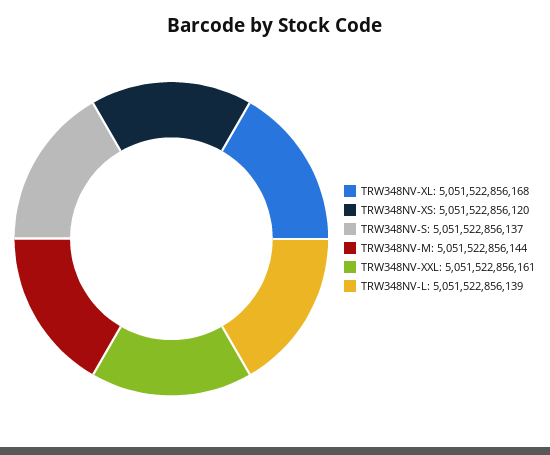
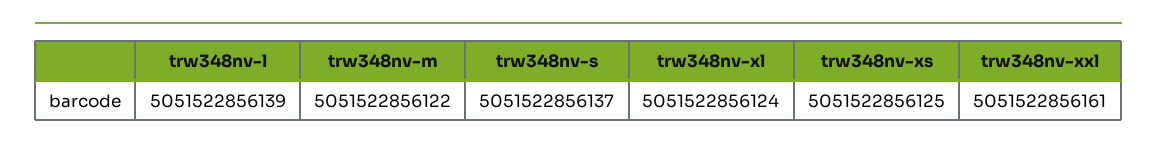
  {
-   "TRW348NV-XL": 5051522856168,
+   "TRW348NV-XL": 5051522856124,
-   "TRW348NV-XS": 5051522856120,
+   "TRW348NV-XS": 5051522856125,
    "TRW348NV-S": 5051522856137,
-   "TRW348NV-M": 5051522856144,
+   "TRW348NV-M": 5051522856122,
    "TRW348NV-XXL": 5051522856161,
    "TRW348NV-L": 5051522856139
  }

